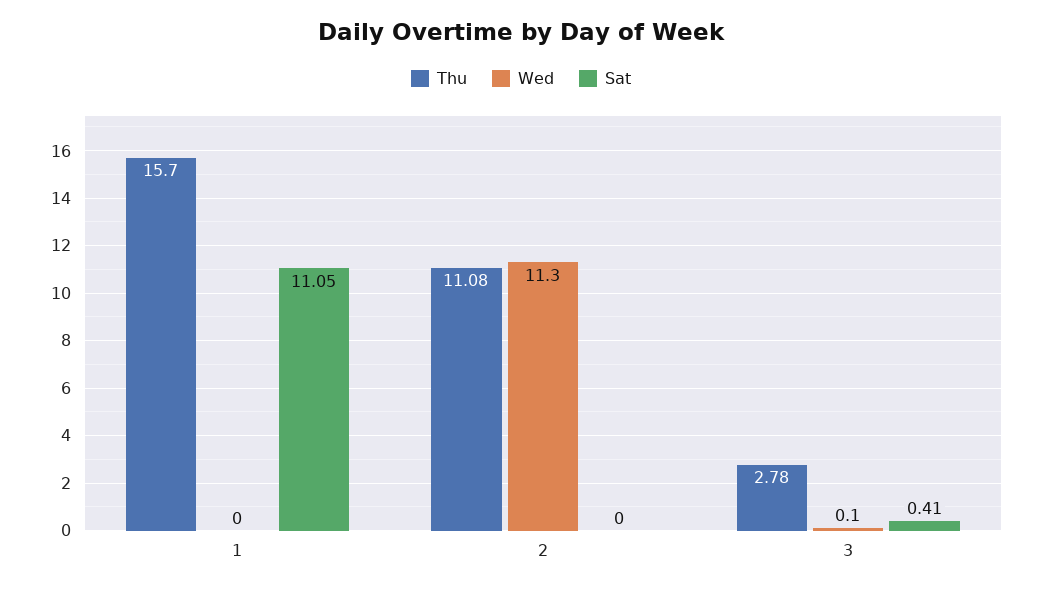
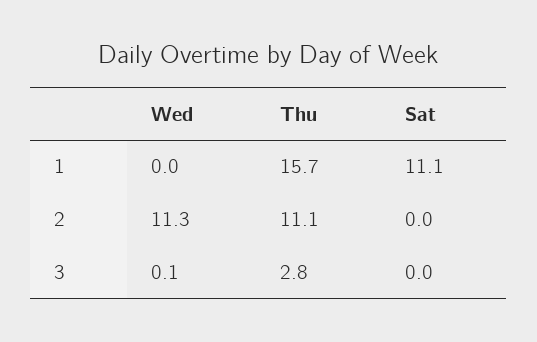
  {
    "Thu": {
      "1": 15.7,
      "2": 11.08,
      "3": 2.78
    },
    "Wed": {
      "1": 0,
      "2": 11.3,
      "3": 0.1
    },
    "Sat": {
      "1": 11.05,
      "2": 0,
-     "3": 0.41
+     "3": 0
    }
  }

